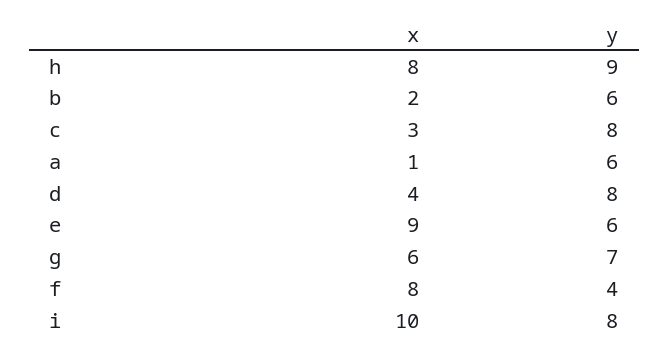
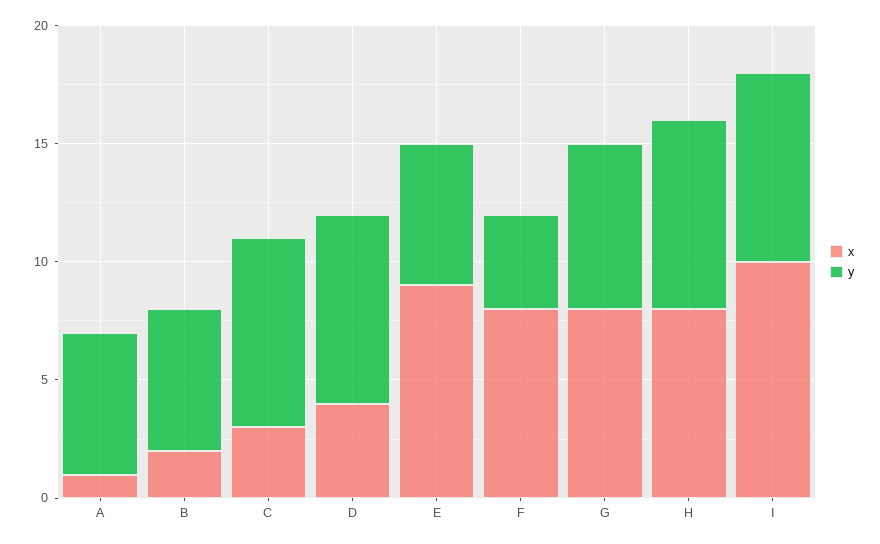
  {
    "x": {
      "h": 8,
      "b": 2,
      "c": 3,
      "a": 1,
      "d": 4,
      "e": 9,
-     "g": 6,
+     "g": 8,
      "f": 8,
      "i": 10
    },
    "y": {
-     "h": 9,
+     "h": 8,
      "b": 6,
      "c": 8,
      "a": 6,
      "d": 8,
      "e": 6,
      "g": 7,
      "f": 4,
      "i": 8
    }
  }

